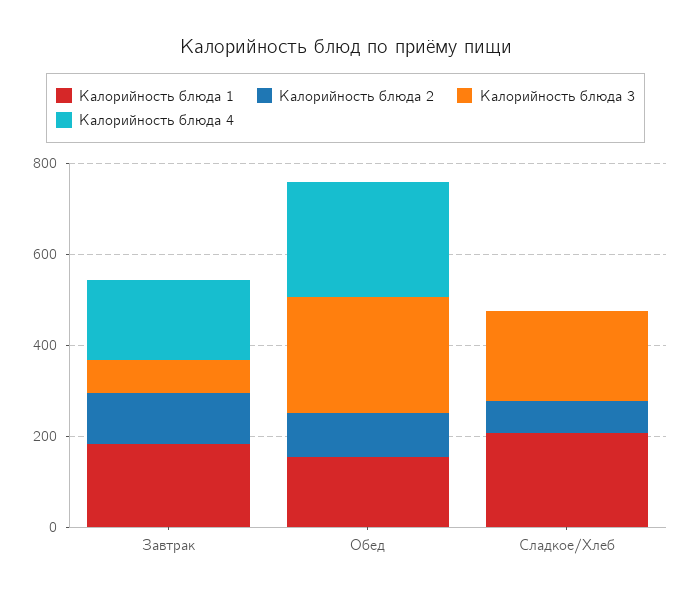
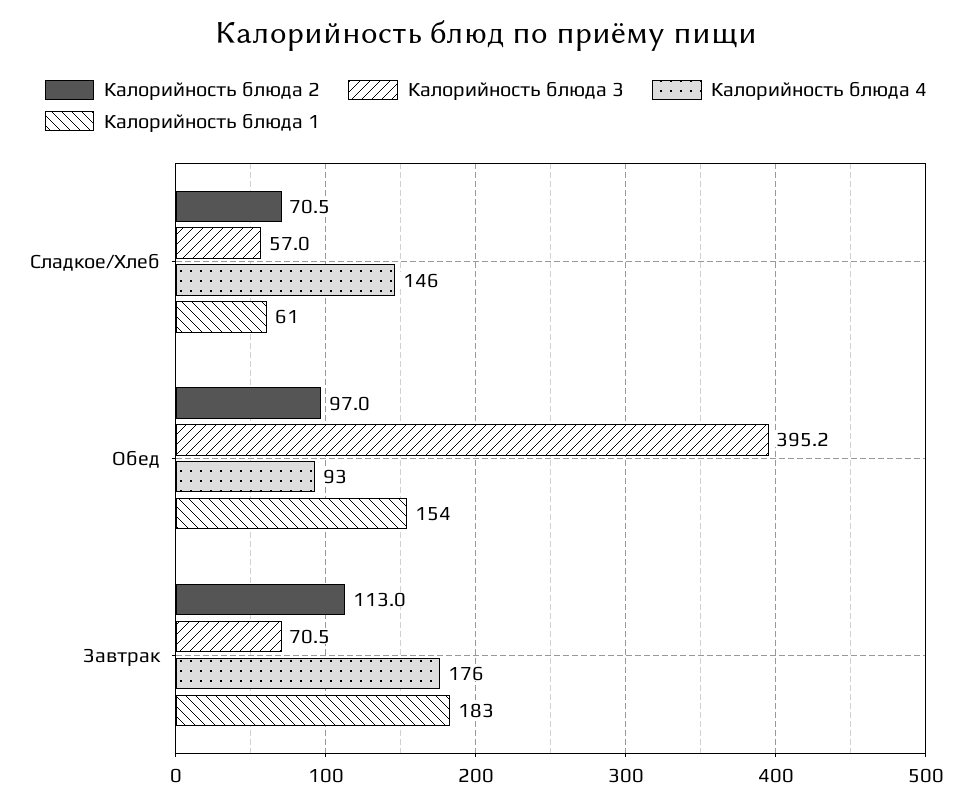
  {
    "Калорийность блюда 1": {
      "Завтрак": 183,
      "Обед": 154,
-     "Сладкое/Хлеб": 200
+     "Сладкое/Хлеб": 61
    },
    "Калорийность блюда 2": {
      "Завтрак": 113,
      "Обед": 97,
      "Сладкое/Хлеб": 70.5
    },
    "Калорийность блюда 3": {
      "Завтрак": 70.5,
-     "Обед": 250,
+     "Обед": 395.2,
-     "Сладкое/Хлеб": 200
+     "Сладкое/Хлеб": 57
    },
    "Калорийность блюда 4": {
      "Завтрак": 176,
-     "Обед": 250,
+     "Обед": 93,
-     "Сладкое/Хлеб": 0
+     "Сладкое/Хлеб": 146
    }
  }

